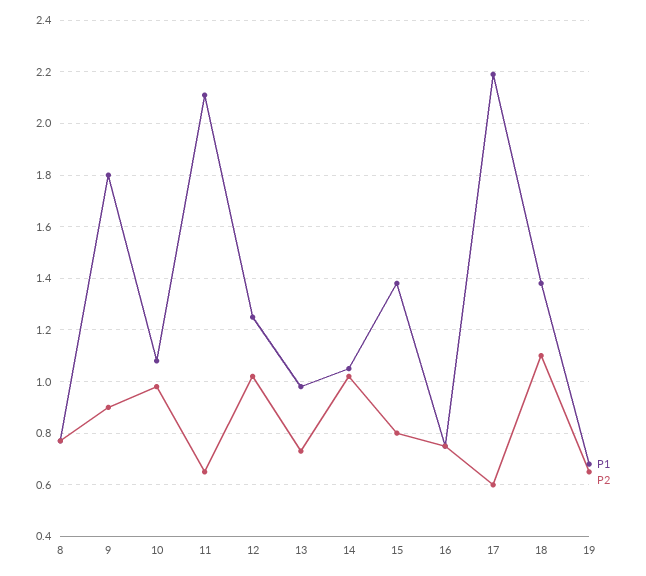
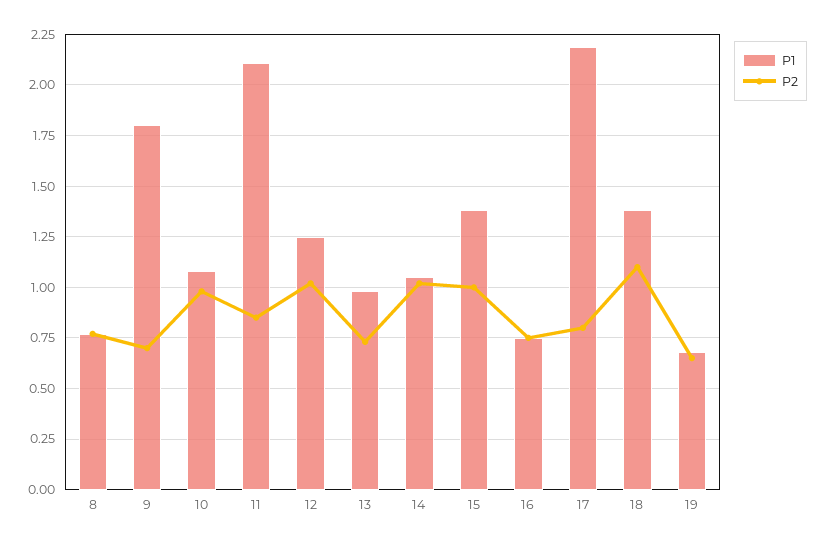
  {
    "P1": {
      "8": 0.75,
      "9": 1.8,
      "10": 1.1,
      "11": 2.1,
      "12": 1.25,
      "13": 1,
      "14": 1.05,
      "15": 1.4,
      "16": 0.75,
      "17": 2.2,
      "18": 1.4,
      "19": 0.7
    },
    "P2": {
      "8": 0.75,
-     "9": 0.9,
+     "9": 0.7,
      "10": 1,
-     "11": 0.65,
+     "11": 0.85,
      "12": 1,
      "13": 0.75,
      "14": 1,
-     "15": 0.8,
+     "15": 1,
      "16": 0.75,
-     "17": 0.6,
+     "17": 0.8,
      "18": 1.1,
      "19": 0.65
    }
  }

